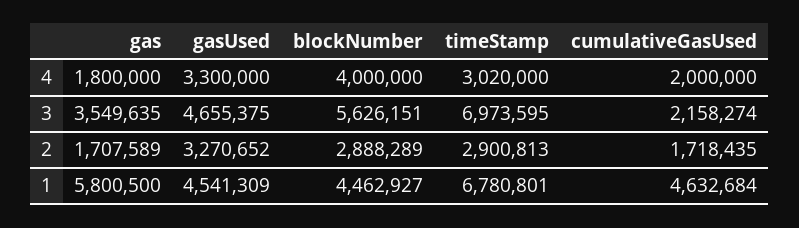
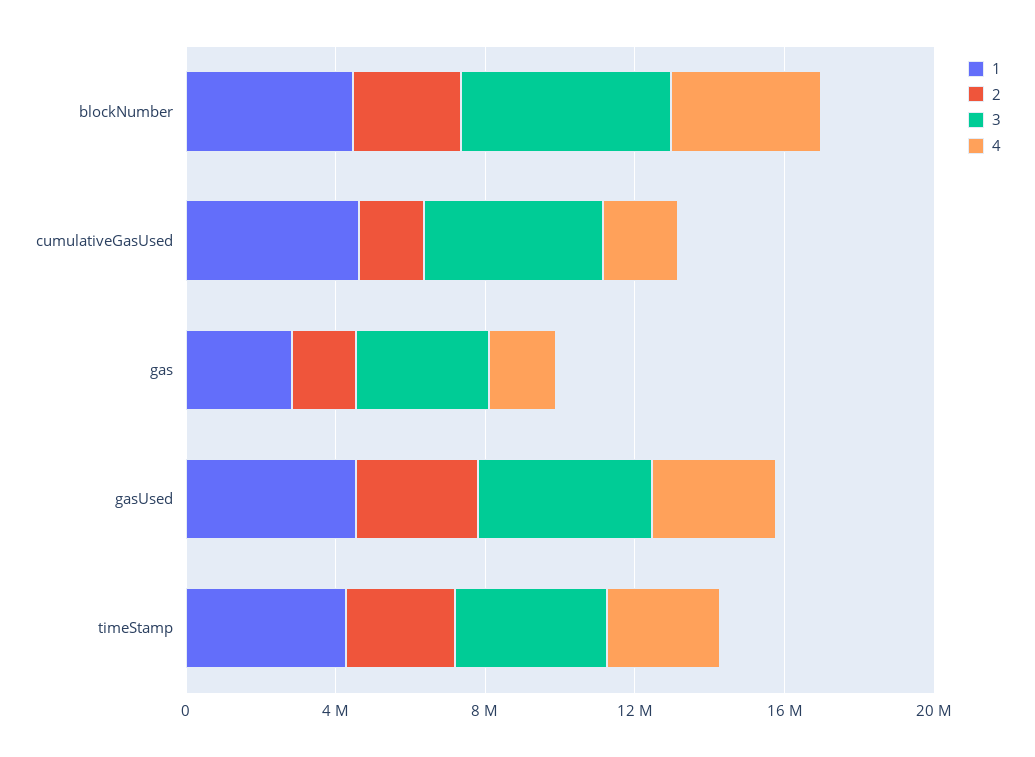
  {
    "4": {
      "gas": 1800000,
      "gasUsed": 3300000,
      "blockNumber": 4000000,
      "timeStamp": 3020000,
      "cumulativeGasUsed": 2000000
    },
    "3": {
      "gas": 3549635,
      "gasUsed": 4655375,
      "blockNumber": 5626151,
-     "timeStamp": 6973595,
+     "timeStamp": 4000000,
-     "cumulativeGasUsed": 2158274
+     "cumulativeGasUsed": 5000000
    },
    "2": {
      "gas": 1707589,
      "gasUsed": 3270652,
      "blockNumber": 2888289,
      "timeStamp": 2900813,
      "cumulativeGasUsed": 1718435
    },
    "1": {
-     "gas": 5800500,
+     "gas": 3000000,
      "gasUsed": 4541309,
      "blockNumber": 4462927,
-     "timeStamp": 6780801,
+     "timeStamp": 4000000,
      "cumulativeGasUsed": 4632684
    }
  }

